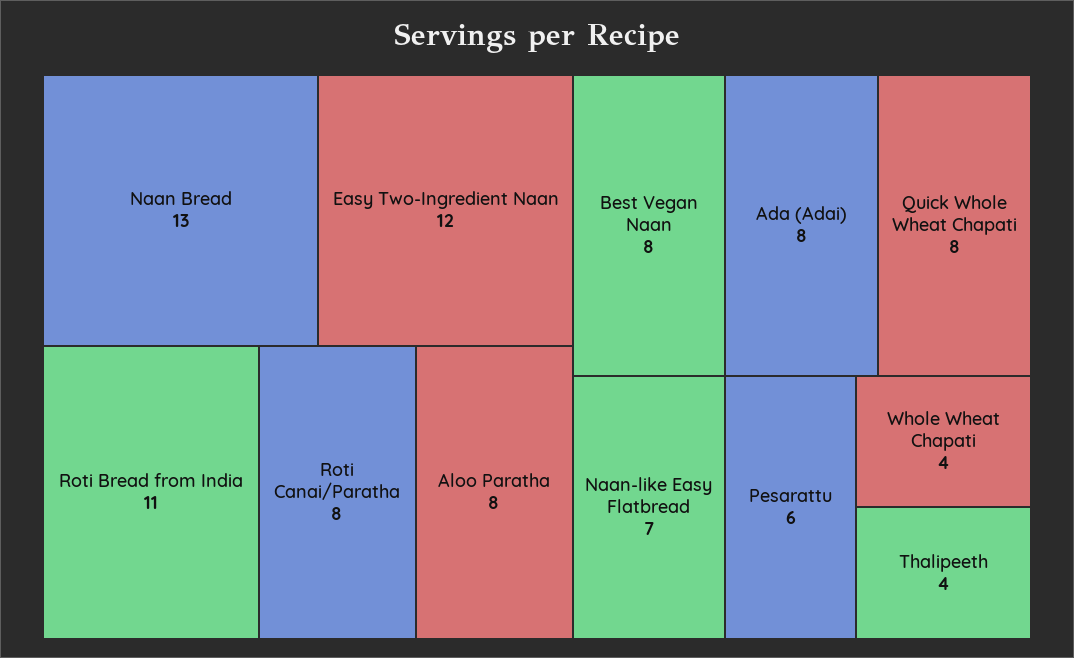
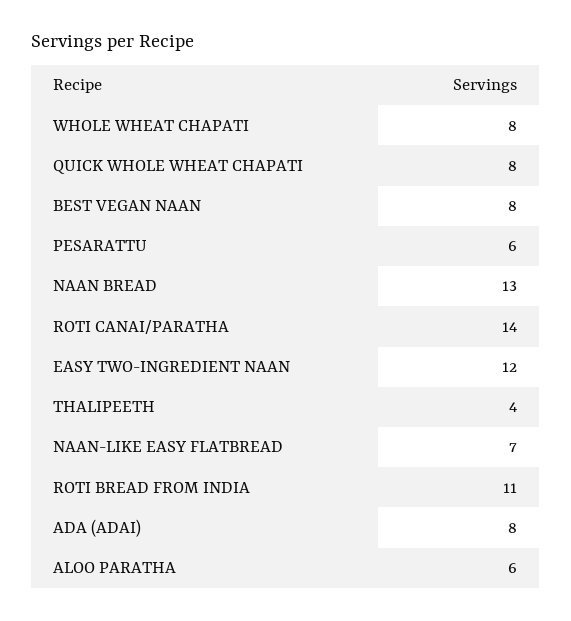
  {
    "Naan Bread": 13,
    "Easy Two-Ingredient Naan": 12,
    "Roti Bread from India": 11,
-   "Roti Canai/Paratha": 8,
+   "Roti Canai/Paratha": 14,
-   "Aloo Paratha": 8,
+   "Aloo Paratha": 6,
    "Best Vegan Naan": 8,
    "Ada (Adai)": 8,
    "Quick Whole Wheat Chapati": 8,
    "Naan-like Easy Flatbread": 7,
    "Pesarattu": 6,
-   "Whole Wheat Chapati": 4,
+   "Whole Wheat Chapati": 8,
    "Thalipeeth": 4
  }

